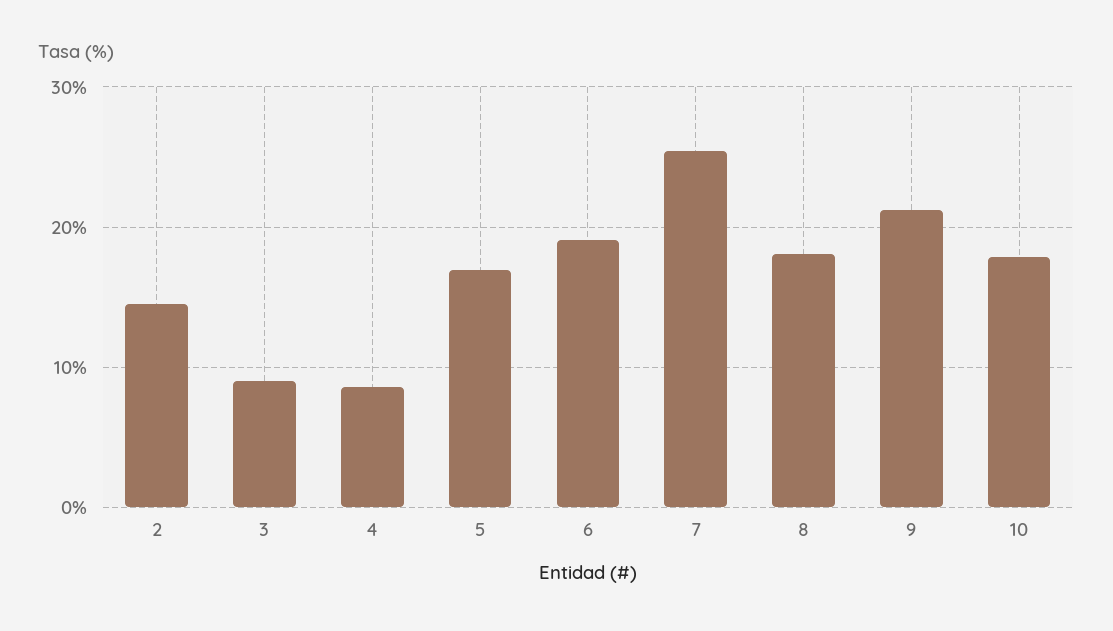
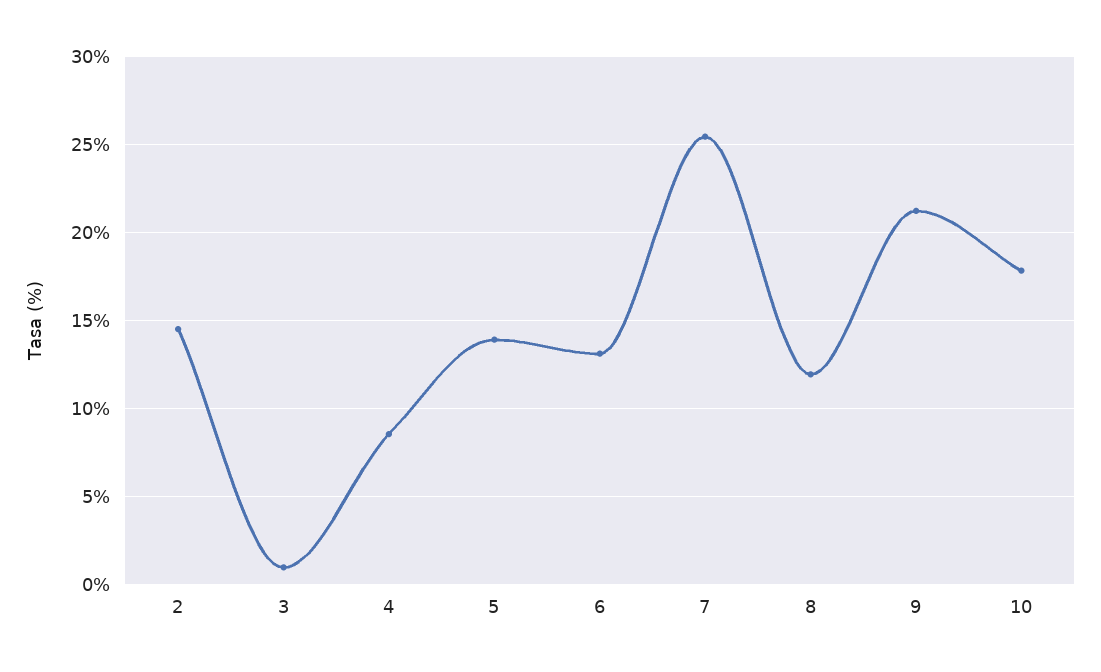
  {
    "2": 14.5,
-   "3": 9,
+   "3": 1,
    "4": 8.5,
-   "5": 17,
+   "5": 14,
-   "6": 19,
+   "6": 13,
    "7": 25.5,
-   "8": 18,
+   "8": 12,
    "9": 21,
    "10": 18
  }

